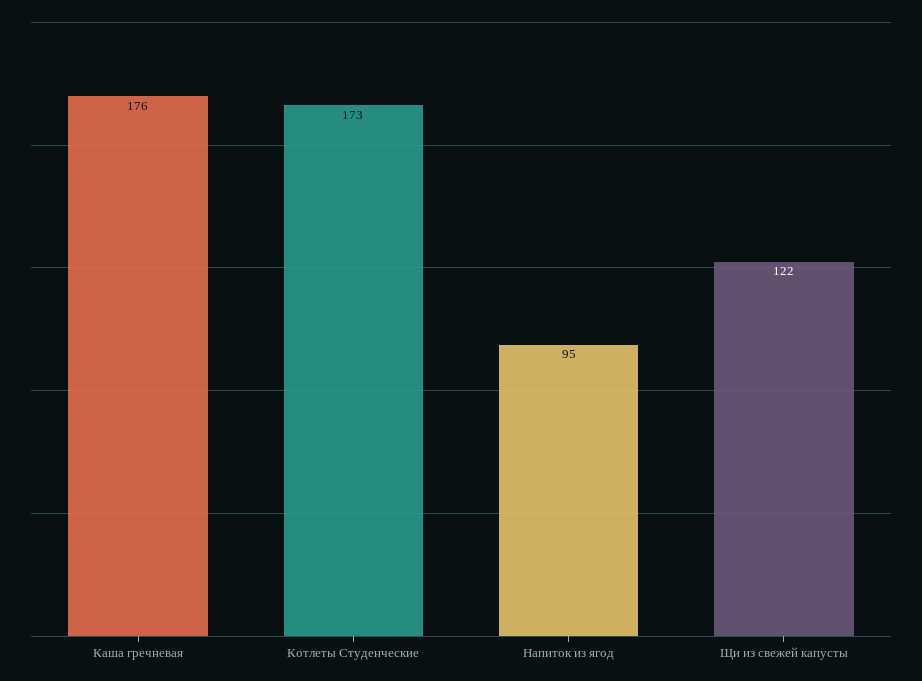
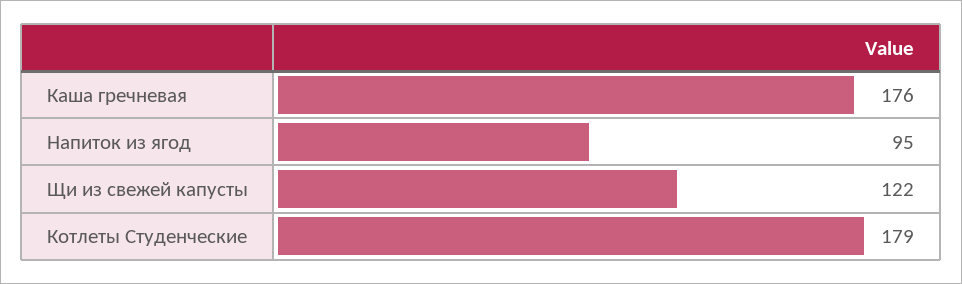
  {
    "Каша гречневая": 176,
-   "Котлеты Студенческие": 173,
+   "Котлеты Студенческие": 179,
    "Напиток из ягод": 95,
    "Щи из свежей капусты": 122
  }

